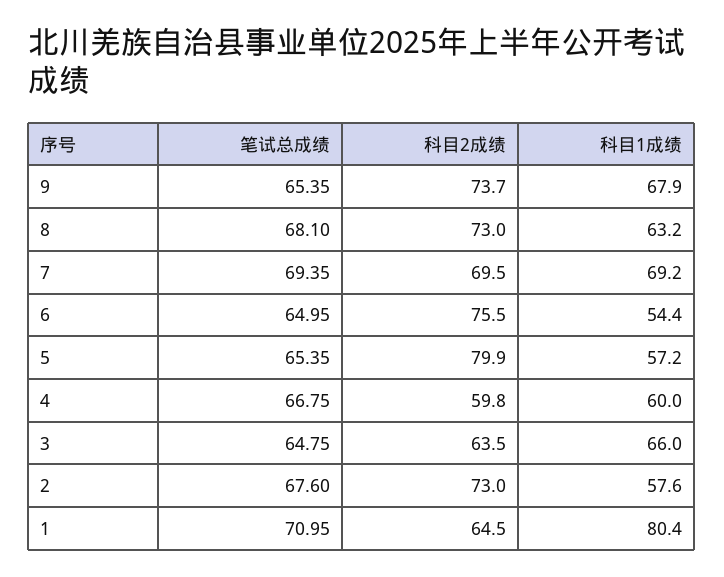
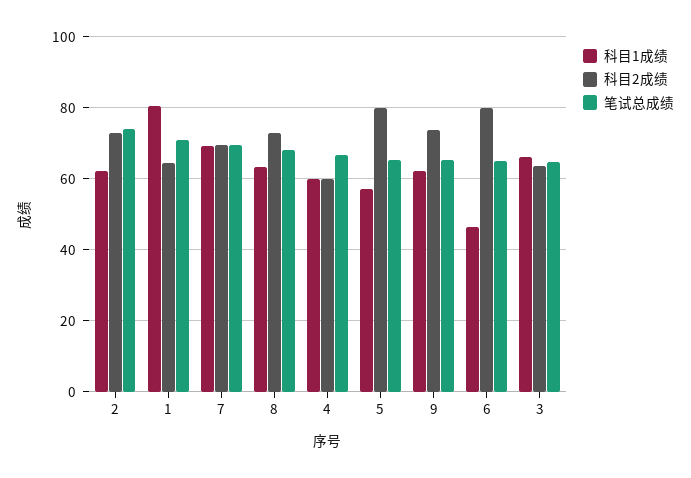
  {
    "笔试总成绩": {
      "9": 65.35,
      "8": 68.1,
      "7": 69.35,
      "6": 64.95,
      "5": 65.35,
      "4": 66.75,
      "3": 64.75,
-     "2": 67.6,
+     "2": 74,
      "1": 70.95
    },
    "科目2成绩": {
      "9": 73.7,
      "8": 73,
      "7": 69.5,
-     "6": 75.5,
+     "6": 80,
      "5": 79.9,
      "4": 59.8,
      "3": 63.5,
      "2": 73,
      "1": 64.5
    },
    "科目1成绩": {
-     "9": 67.9,
+     "9": 62,
      "8": 63.2,
      "7": 69.2,
-     "6": 54.4,
+     "6": 46,
      "5": 57.2,
      "4": 60,
      "3": 66,
-     "2": 57.6,
+     "2": 62,
      "1": 80.4
    }
  }

